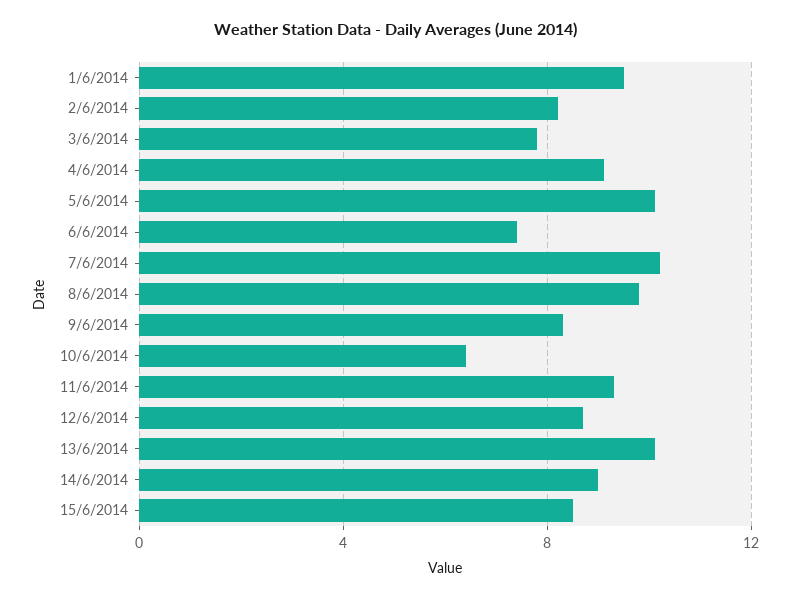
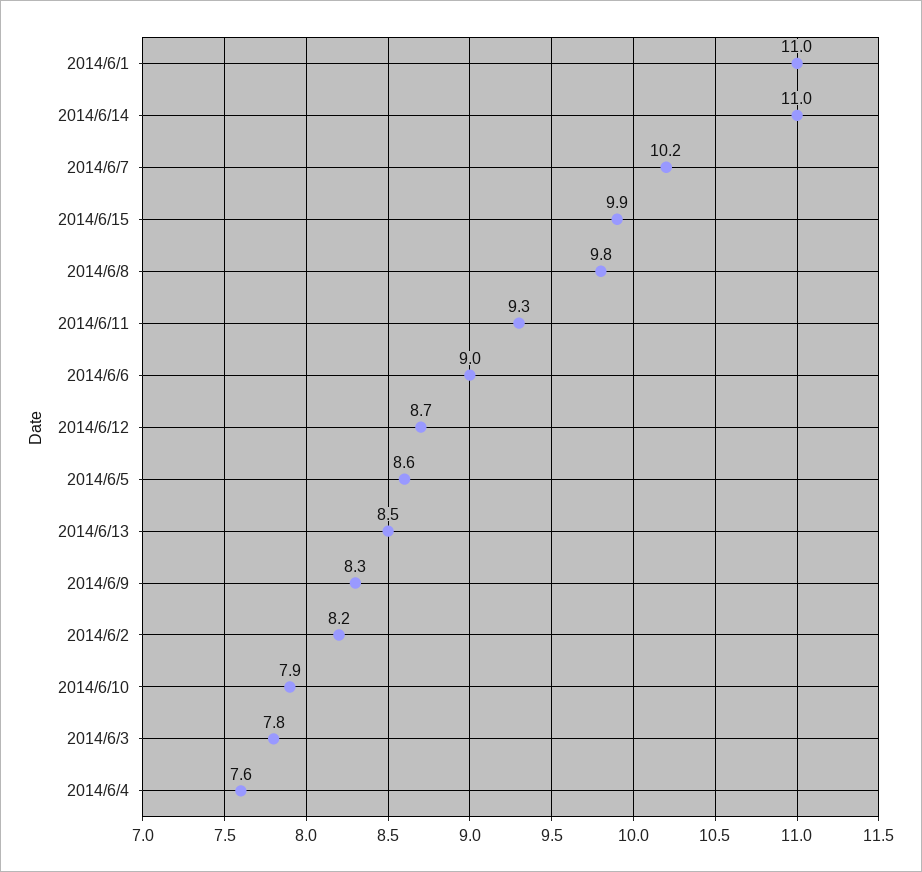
  {
-   "1/6/2014": 9.5,
+   "1/6/2014": 11,
    "2/6/2014": 8.2,
    "3/6/2014": 7.8,
-   "4/6/2014": 9,
+   "4/6/2014": 7.6,
-   "5/6/2014": 10,
+   "5/6/2014": 8.6,
-   "6/6/2014": 7.5,
+   "6/6/2014": 9,
    "7/6/2014": 10.2,
    "8/6/2014": 9.8,
    "9/6/2014": 8.3,
-   "10/6/2014": 6.5,
+   "10/6/2014": 7.9,
    "11/6/2014": 9.3,
    "12/6/2014": 8.7,
-   "13/6/2014": 10,
+   "13/6/2014": 8.5,
-   "14/6/2014": 9,
+   "14/6/2014": 11,
-   "15/6/2014": 8.5
+   "15/6/2014": 9.9
  }

